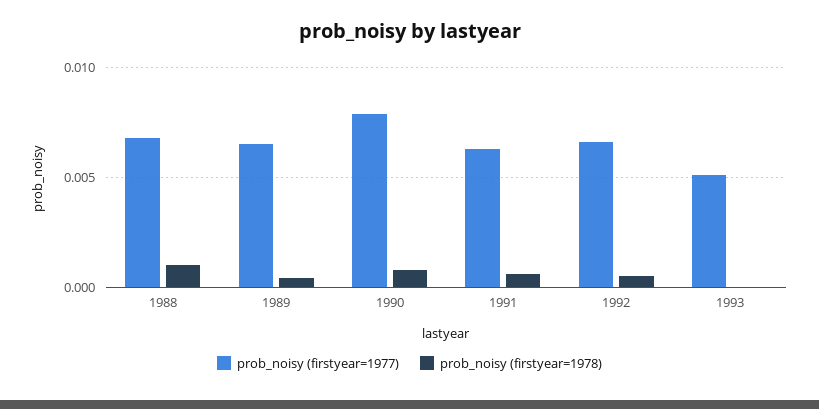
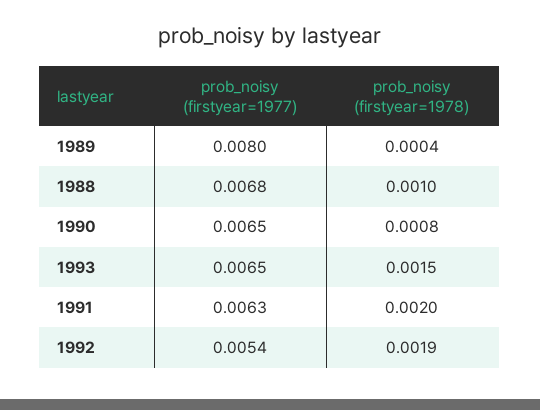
  {
    "prob_noisy (firstyear=1977)": {
      "1988": 0.0068,
-     "1989": 0.0065,
+     "1989": 0.008,
-     "1990": 0.008,
+     "1990": 0.0065,
      "1991": 0.0063,
-     "1992": 0.0065,
+     "1992": 0.0054,
-     "1993": 0.005
+     "1993": 0.0065
    },
    "prob_noisy (firstyear=1978)": {
      "1988": 0.001,
      "1989": 0.0004,
      "1990": 0.0008,
-     "1991": 0.0005,
+     "1991": 0.002,
-     "1992": 0.0005,
+     "1992": 0.0019,
-     "1993": 0
+     "1993": 0.0015
    }
  }

